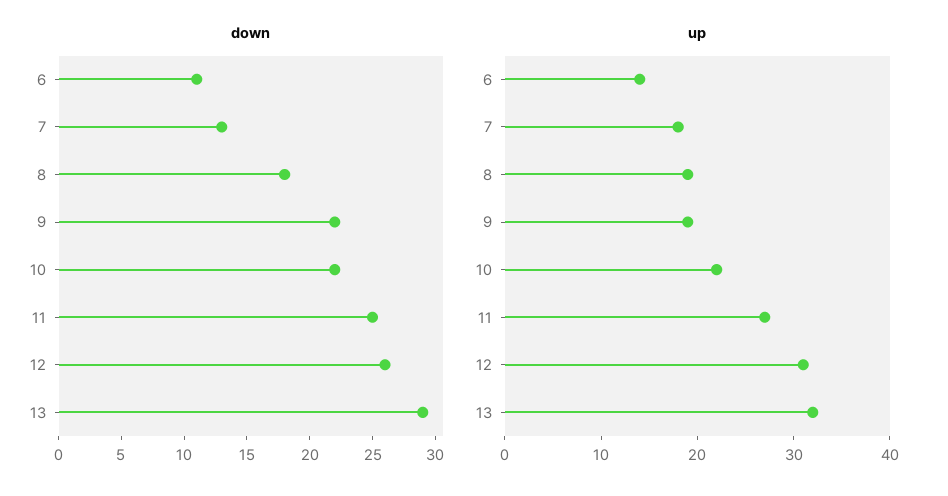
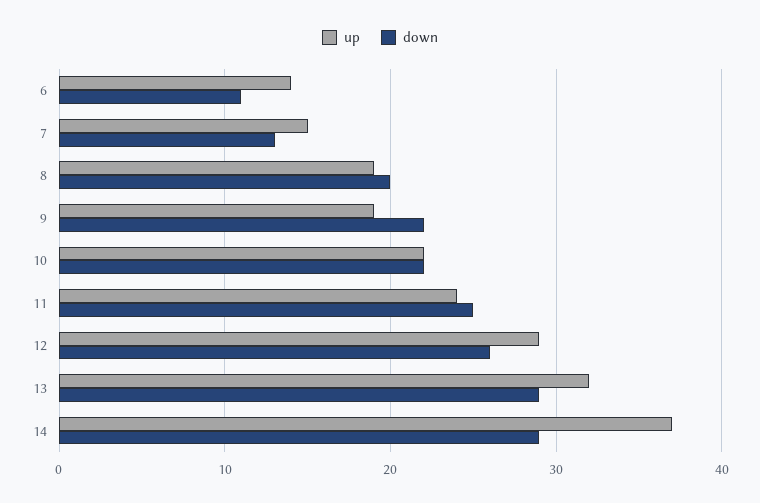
  {
    "down": {
      "6": 11,
      "7": 13,
-     "8": 18,
+     "8": 20,
      "9": 22,
      "10": 22,
      "11": 25,
      "12": 26,
-     "13": 29
+     "13": 29,
+     "14": 29
    },
    "up": {
      "6": 14,
-     "7": 18,
+     "7": 15,
      "8": 19,
      "9": 19,
      "10": 22,
-     "11": 27,
+     "11": 24,
-     "12": 31,
+     "12": 29,
-     "13": 32
+     "13": 32,
+     "14": 37
    }
  }

